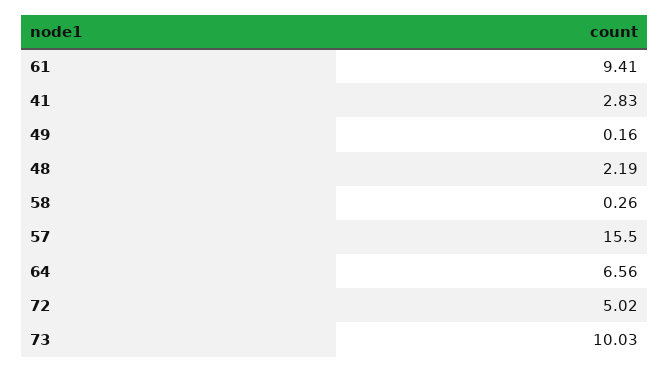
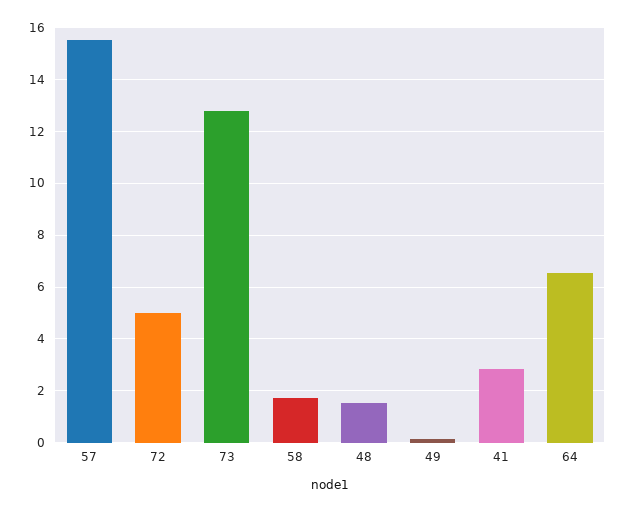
  {
-   "61": 9.41,
    "41": 2.83,
    "49": 0.16,
-   "48": 2.19,
+   "48": 1.5,
-   "58": 0.26,
+   "58": 1.75,
    "57": 15.5,
    "64": 6.56,
    "72": 5.02,
-   "73": 10.03
+   "73": 12.75
  }

